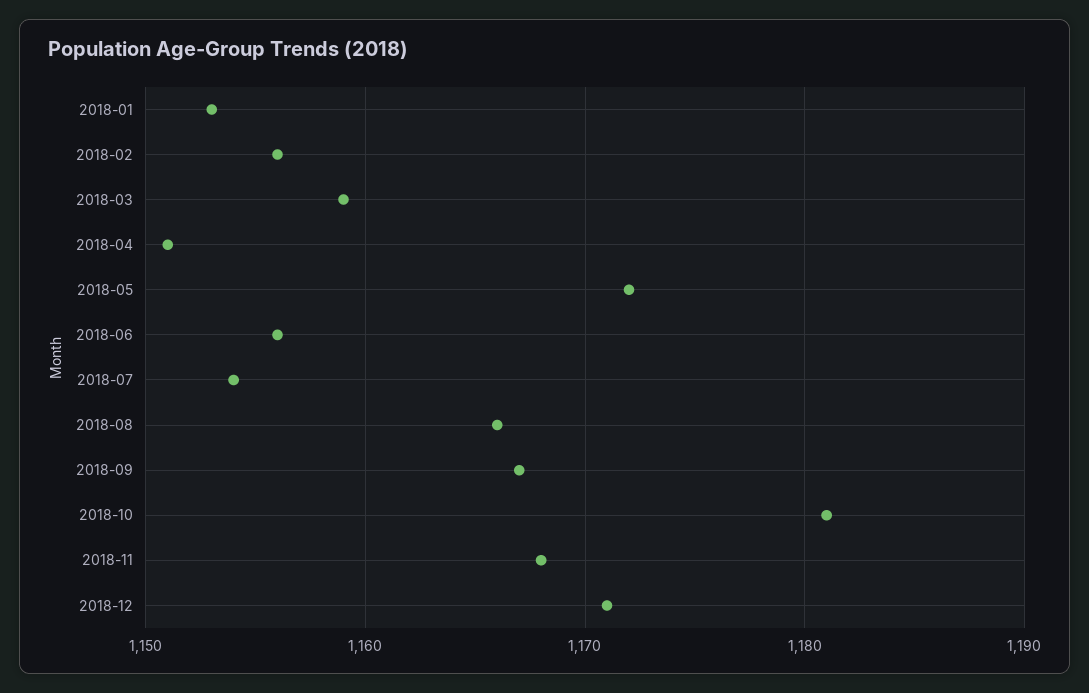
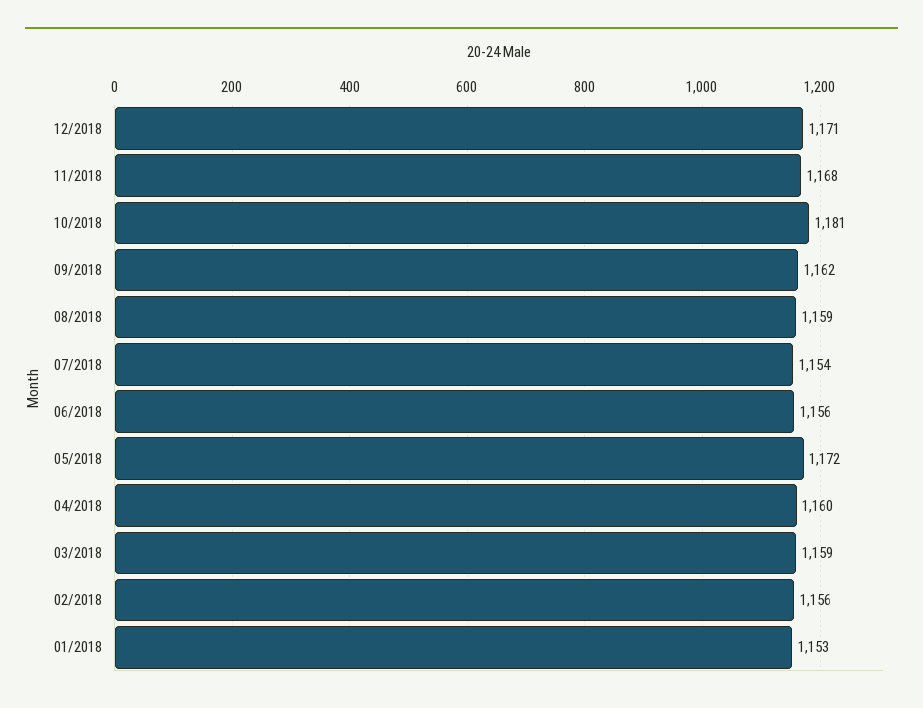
  {
    "2018-01": 1153,
    "2018-02": 1156,
    "2018-03": 1159,
-   "2018-04": 1151,
+   "2018-04": 1160,
    "2018-05": 1172,
    "2018-06": 1156,
    "2018-07": 1154,
-   "2018-08": 1166,
+   "2018-08": 1159,
-   "2018-09": 1167,
+   "2018-09": 1162,
    "2018-10": 1181,
    "2018-11": 1168,
    "2018-12": 1171
  }

